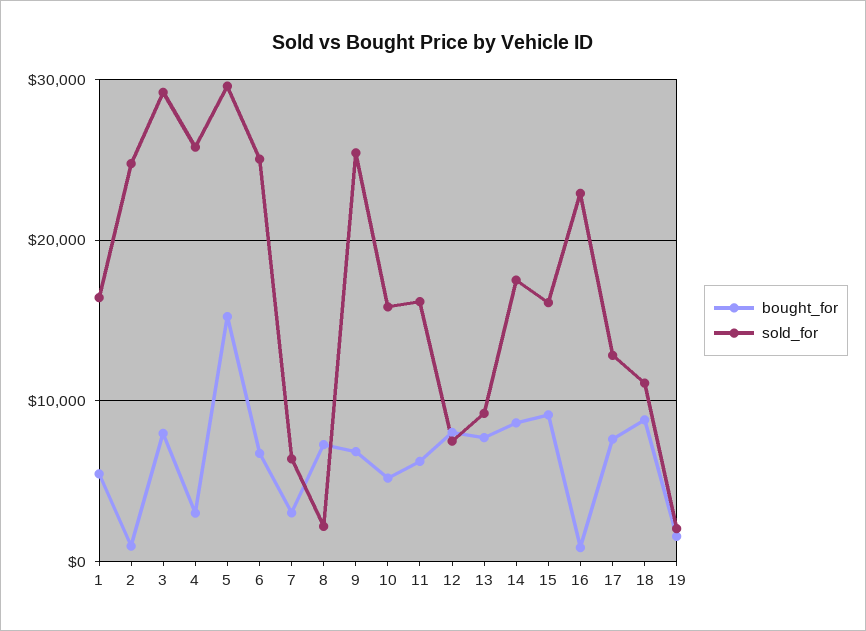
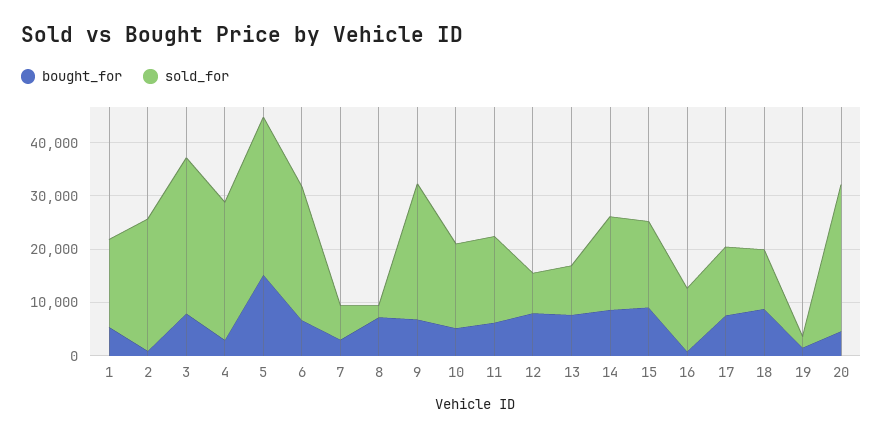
  {
    "bought_for": {
      "1": 5000,
      "2": 1000,
      "3": 8000,
      "4": 3000,
      "5": 15000,
      "6": 7000,
      "7": 3000,
      "8": 7000,
      "9": 7000,
      "10": 5000,
      "11": 6000,
      "12": 8000,
      "13": 8000,
      "14": 9000,
      "15": 9000,
      "16": 1000,
      "17": 8000,
      "18": 9000,
-     "19": 2000
+     "19": 2000,
+     "20": 4000
    },
    "sold_for": {
      "1": 16000,
      "2": 25000,
      "3": 29000,
      "4": 26000,
      "5": 30000,
      "6": 25000,
      "7": 6000,
      "8": 2000,
      "9": 25000,
      "10": 16000,
      "11": 16000,
      "12": 7000,
      "13": 9000,
      "14": 18000,
      "15": 16000,
-     "16": 23000,
+     "16": 12000,
      "17": 13000,
      "18": 11000,
-     "19": 2000
+     "19": 2000,
+     "20": 28000
    }
  }

